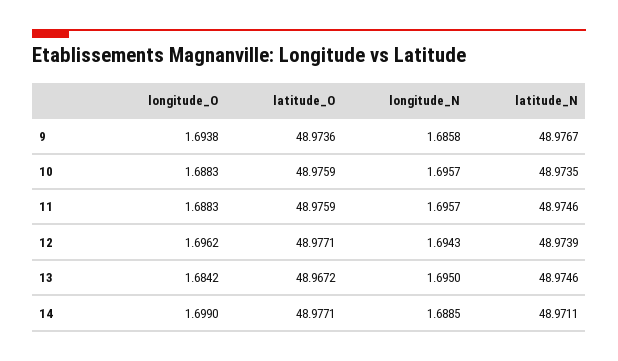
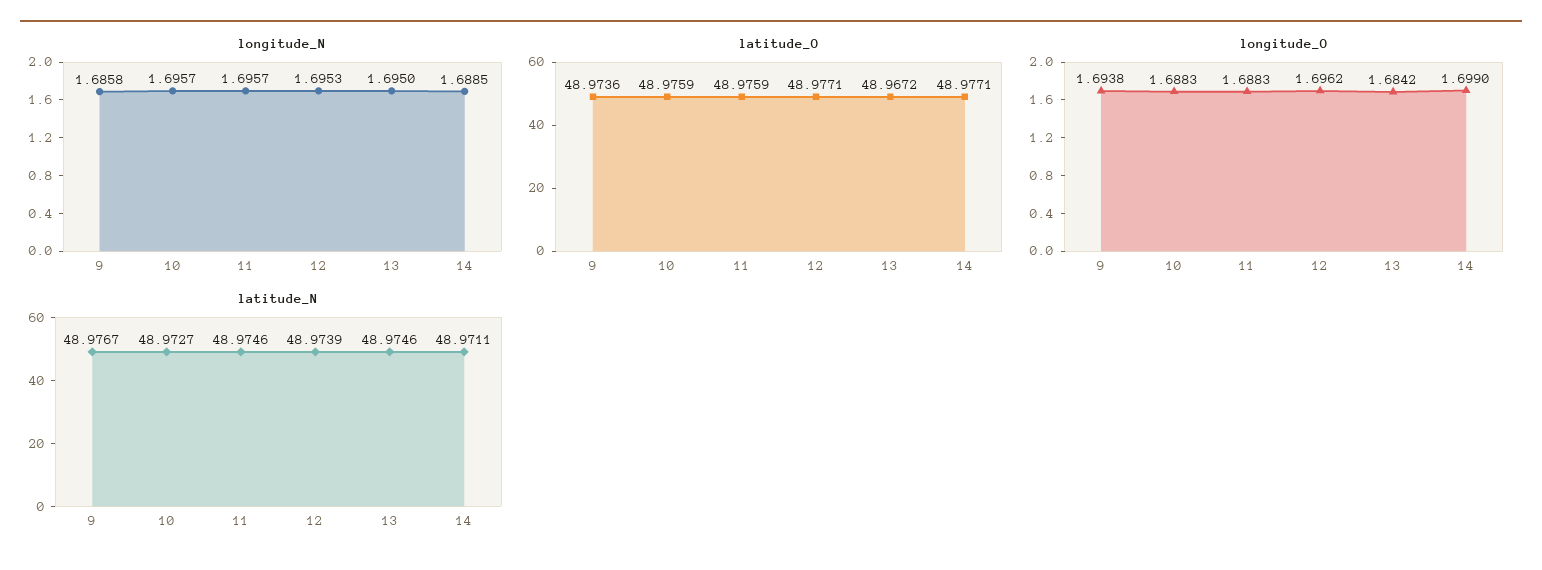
  {
    "longitude_O": {
      "9": 1.6938,
      "10": 1.6883,
      "11": 1.6883,
      "12": 1.6962,
      "13": 1.6842,
      "14": 1.699
    },
    "latitude_O": {
      "9": 48.9736,
      "10": 48.9759,
      "11": 48.9759,
      "12": 48.9771,
      "13": 48.9672,
      "14": 48.9771
    },
    "longitude_N": {
      "9": 1.6858,
      "10": 1.6957,
      "11": 1.6957,
-     "12": 1.6943,
+     "12": 1.6953,
      "13": 1.695,
      "14": 1.6885
    },
    "latitude_N": {
      "9": 48.9767,
-     "10": 48.9735,
+     "10": 48.9727,
      "11": 48.9746,
      "12": 48.9739,
      "13": 48.9746,
      "14": 48.9711
    }
  }

